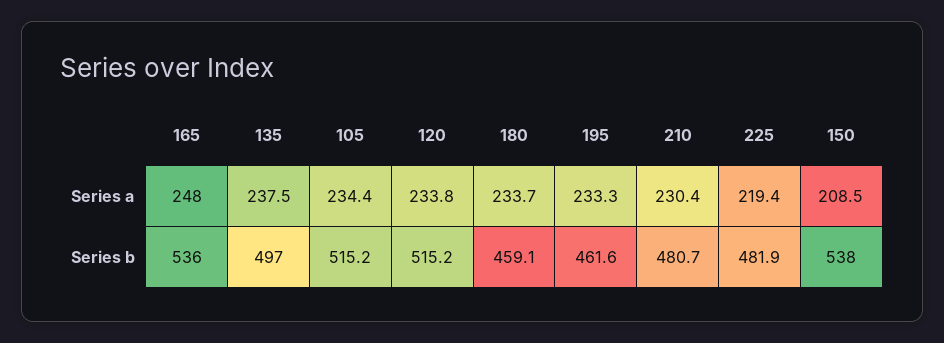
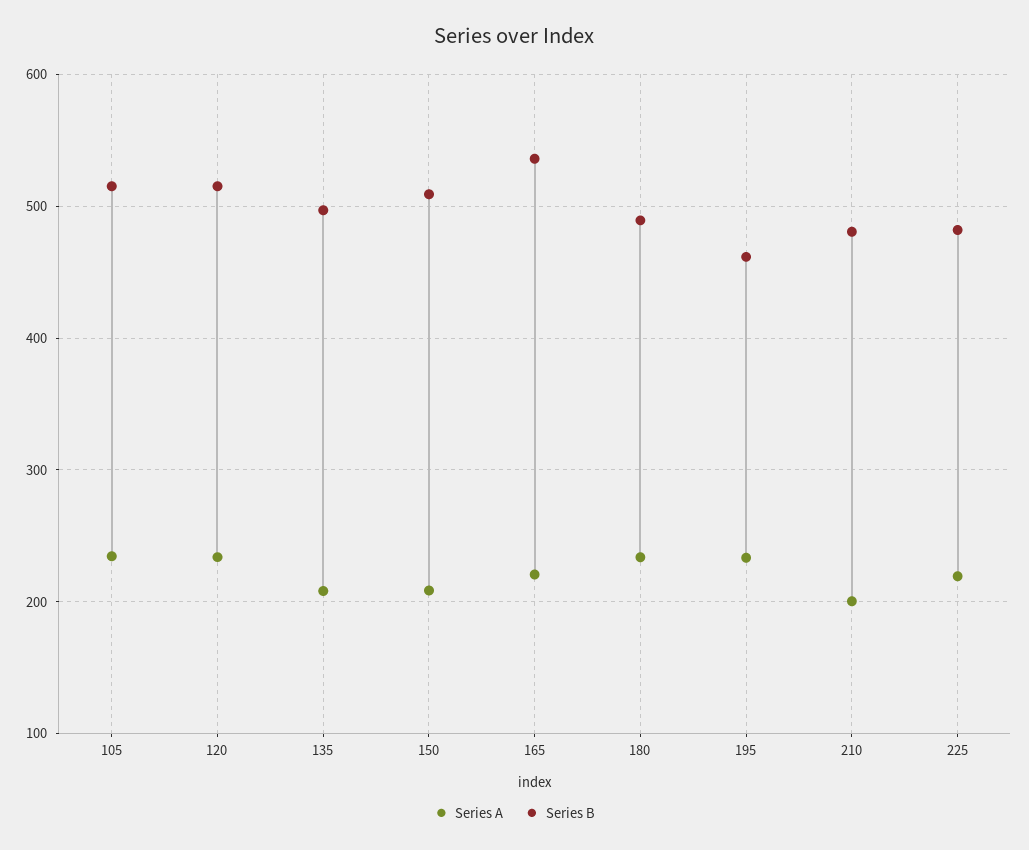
  {
    "Series a": {
-     "165": 248,
+     "165": 220,
-     "135": 237.5,
+     "135": 210,
      "105": 234.4,
      "120": 233.8,
      "180": 233.7,
      "195": 233.3,
-     "210": 230.4,
+     "210": 200,
      "225": 219.4,
      "150": 208.5
    },
    "Series b": {
      "165": 536,
      "135": 497,
      "105": 515.2,
      "120": 515.2,
-     "180": 459.1,
+     "180": 490,
      "195": 461.6,
      "210": 480.7,
      "225": 481.9,
-     "150": 538
+     "150": 510
    }
  }

